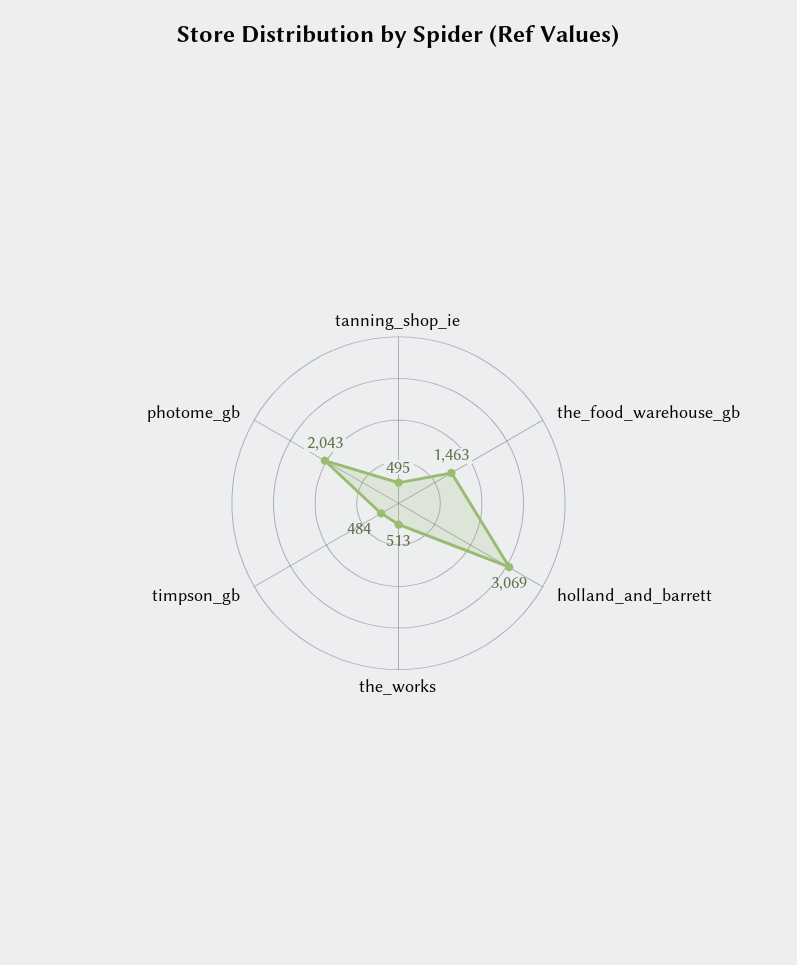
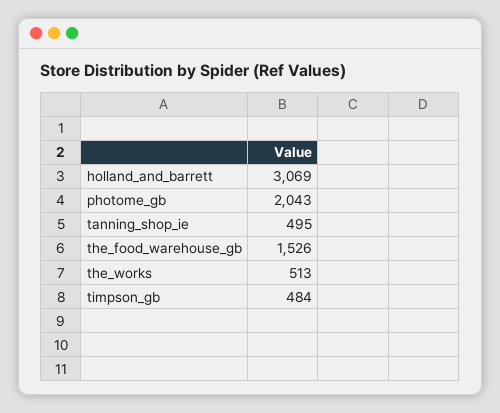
  {
    "tanning_shop_ie": 495,
-   "the_food_warehouse_gb": 1463,
+   "the_food_warehouse_gb": 1526,
    "holland_and_barrett": 3069,
    "the_works": 513,
    "timpson_gb": 484,
    "photome_gb": 2043
  }

